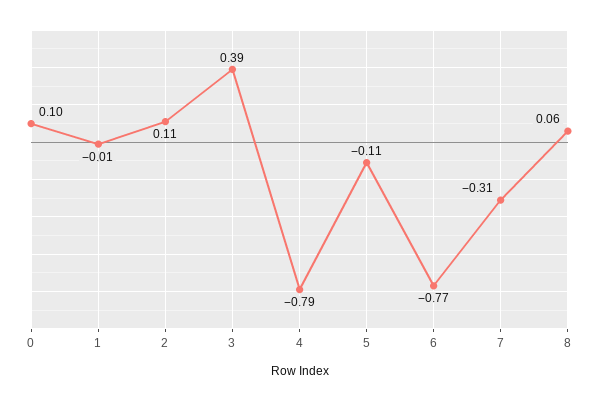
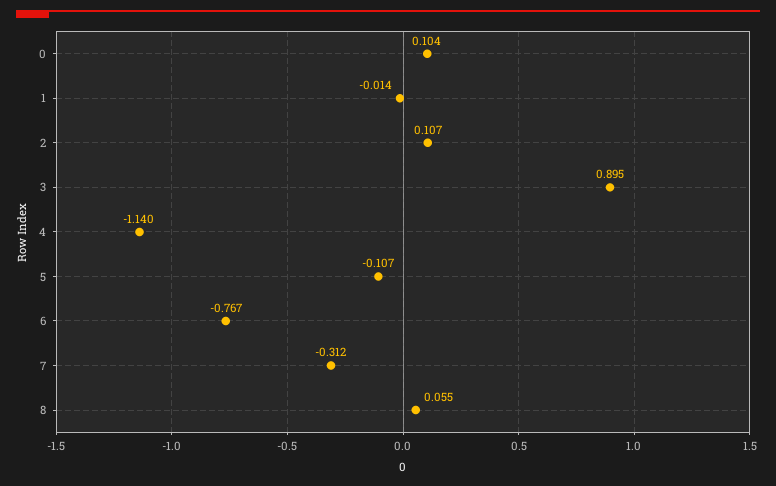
  {
    "0": 0.104,
    "1": -0.014,
    "2": 0.107,
-   "3": 0.39,
+   "3": 0.895,
-   "4": -0.79,
+   "4": -1.14,
    "5": -0.107,
    "6": -0.767,
    "7": -0.312,
    "8": 0.055
  }

